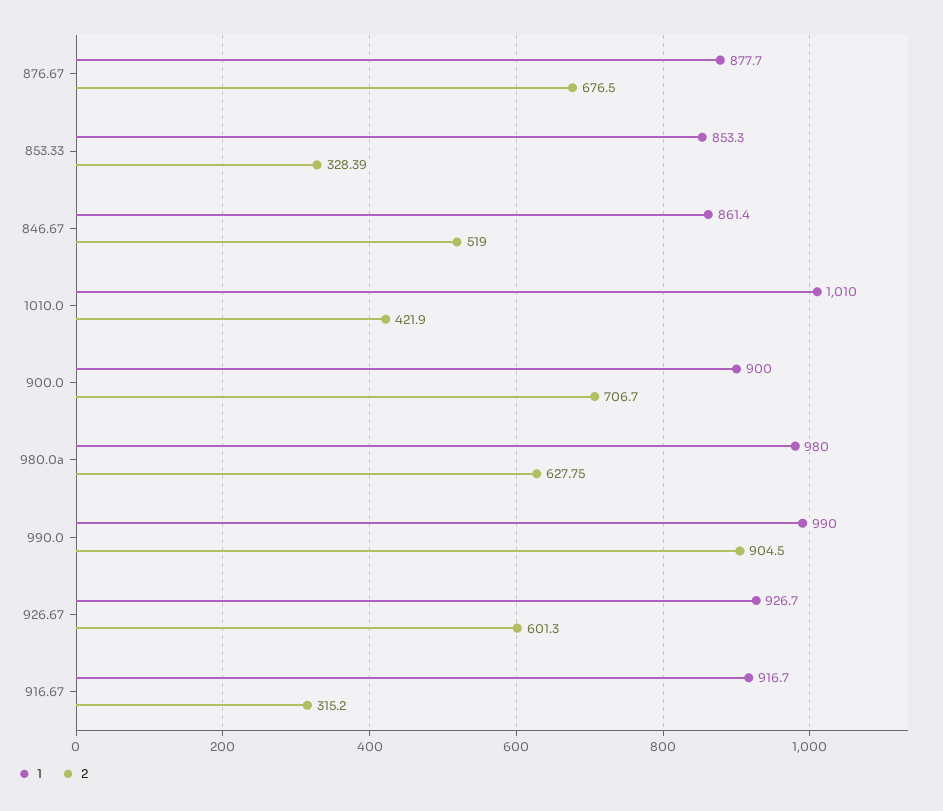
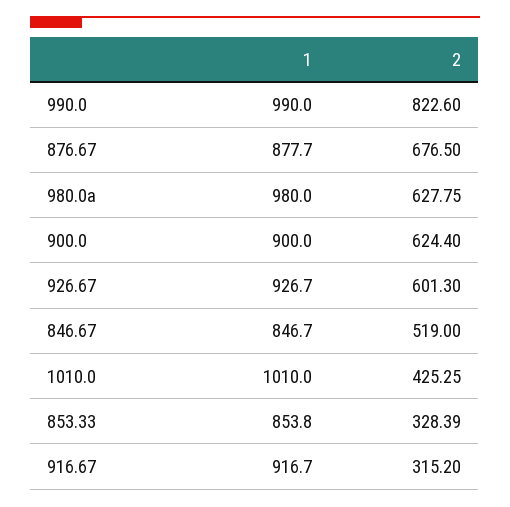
  {
    "1": {
      "876.67": 877.7,
-     "853.33": 853.3,
+     "853.33": 853.8,
-     "846.67": 861.4,
+     "846.67": 846.7,
      "1010.0": 1010,
      "900.0": 900,
      "980.0a": 980,
      "990.0": 990,
      "926.67": 926.7,
      "916.67": 916.7
    },
    "2": {
      "876.67": 676.5,
      "853.33": 328.39,
      "846.67": 519,
-     "1010.0": 421.9,
+     "1010.0": 425.25,
-     "900.0": 706.7,
+     "900.0": 624.4,
      "980.0a": 627.75,
-     "990.0": 904.5,
+     "990.0": 822.6,
      "926.67": 601.3,
      "916.67": 315.2
    }
  }

